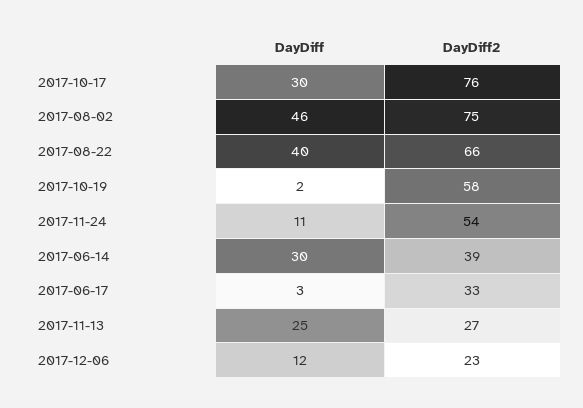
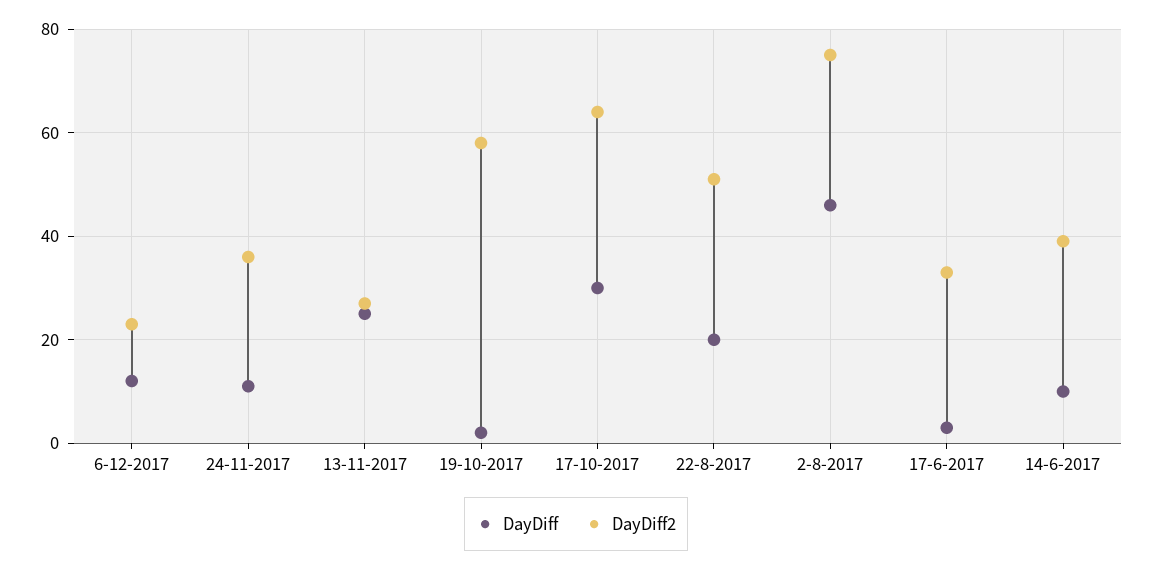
  {
    "DayDiff": {
      "2017-10-17": 30,
      "2017-08-02": 46,
-     "2017-08-22": 40,
+     "2017-08-22": 20,
      "2017-10-19": 2,
      "2017-11-24": 11,
-     "2017-06-14": 30,
+     "2017-06-14": 10,
      "2017-06-17": 3,
      "2017-11-13": 25,
      "2017-12-06": 12
    },
    "DayDiff2": {
-     "2017-10-17": 76,
+     "2017-10-17": 65,
      "2017-08-02": 75,
-     "2017-08-22": 66,
+     "2017-08-22": 50,
      "2017-10-19": 58,
-     "2017-11-24": 54,
+     "2017-11-24": 35,
      "2017-06-14": 39,
      "2017-06-17": 33,
      "2017-11-13": 27,
      "2017-12-06": 23
    }
  }

